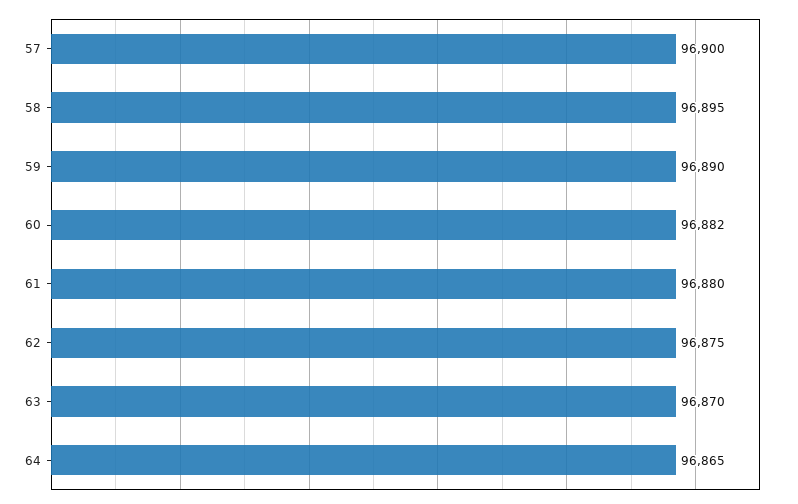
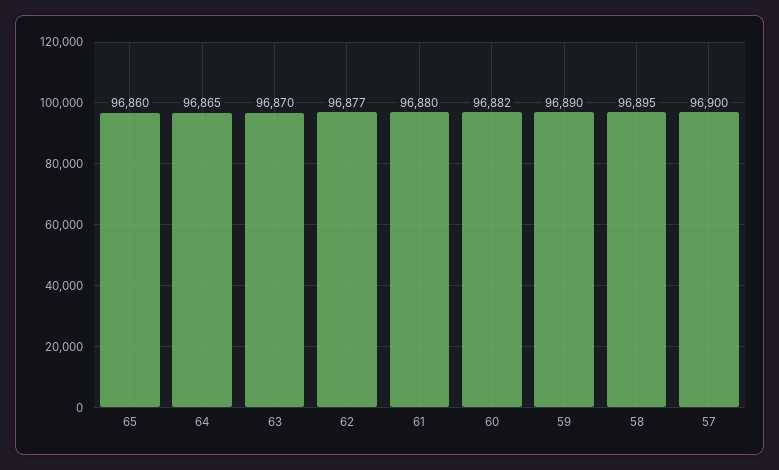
  {
    "57": 96900,
    "58": 96895,
    "59": 96890,
    "60": 96882,
    "61": 96880,
-   "62": 96875,
+   "62": 96877,
    "63": 96870,
-   "64": 96865
+   "64": 96865,
+   "65": 96860
  }

